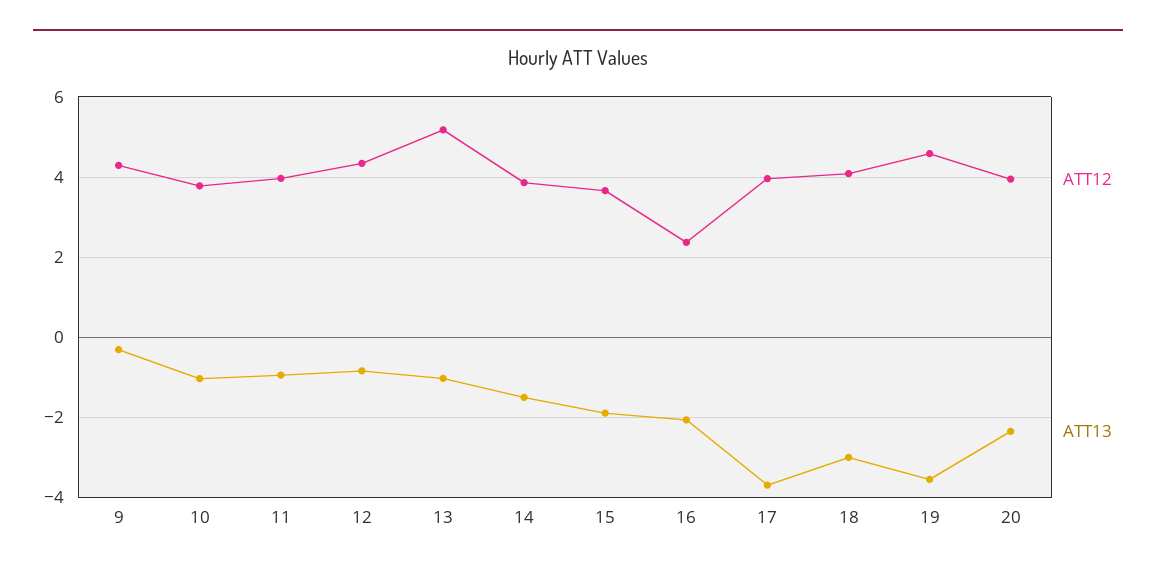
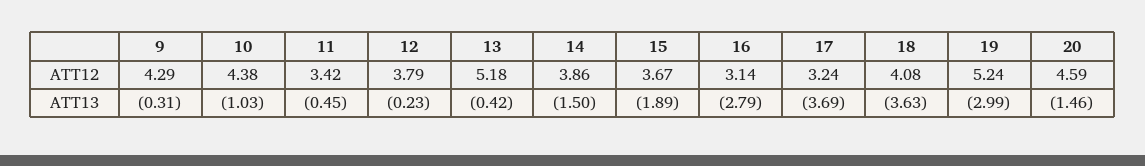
  {
    "ATT12": {
      "9": 4.29,
-     "10": 3.8,
+     "10": 4.38,
-     "11": 4,
+     "11": 3.42,
-     "12": 4.4,
+     "12": 3.79,
      "13": 5.18,
      "14": 3.86,
      "15": 3.67,
-     "16": 2.4,
+     "16": 3.14,
-     "17": 4,
+     "17": 3.24,
      "18": 4.08,
-     "19": 4.6,
+     "19": 5.24,
-     "20": 4
+     "20": 4.59
    },
    "ATT13": {
      "9": -0.31,
      "10": -1.03,
-     "11": -1,
+     "11": -0.45,
-     "12": -0.8,
+     "12": -0.23,
-     "13": -1,
+     "13": -0.42,
      "14": -1.5,
      "15": -1.89,
-     "16": -2,
+     "16": -2.79,
      "17": -3.69,
-     "18": -3,
+     "18": -3.63,
-     "19": -3.6,
+     "19": -2.99,
-     "20": -2.4
+     "20": -1.46
    }
  }

